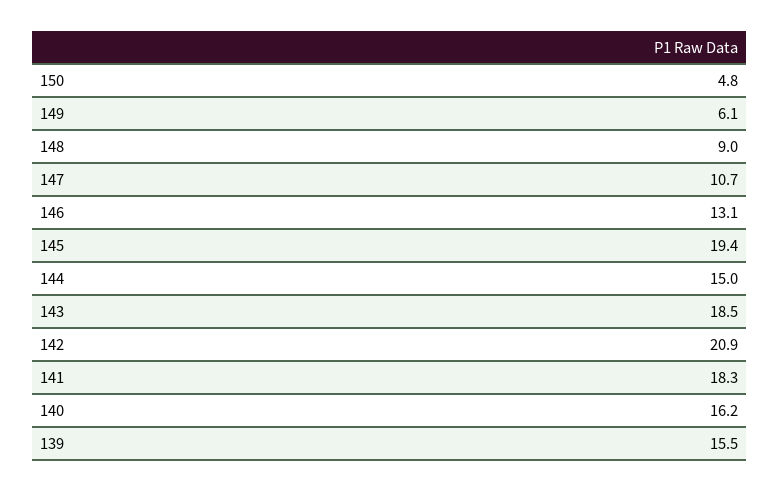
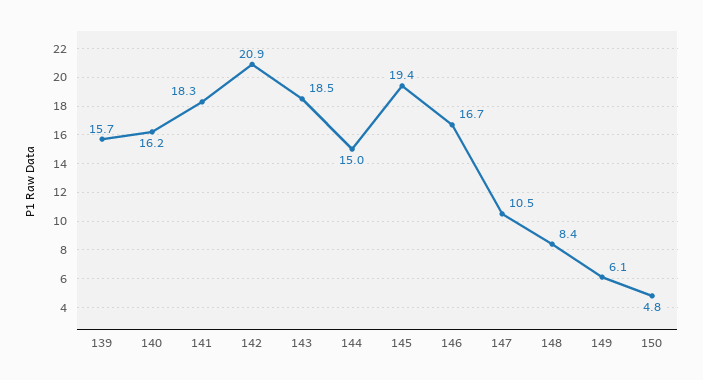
  {
    "150": 4.8,
    "149": 6.1,
-   "148": 9,
+   "148": 8.4,
-   "147": 10.7,
+   "147": 10.5,
-   "146": 13.1,
+   "146": 16.7,
    "145": 19.4,
    "144": 15,
    "143": 18.5,
    "142": 20.9,
    "141": 18.3,
    "140": 16.2,
-   "139": 15.5
+   "139": 15.7
  }

